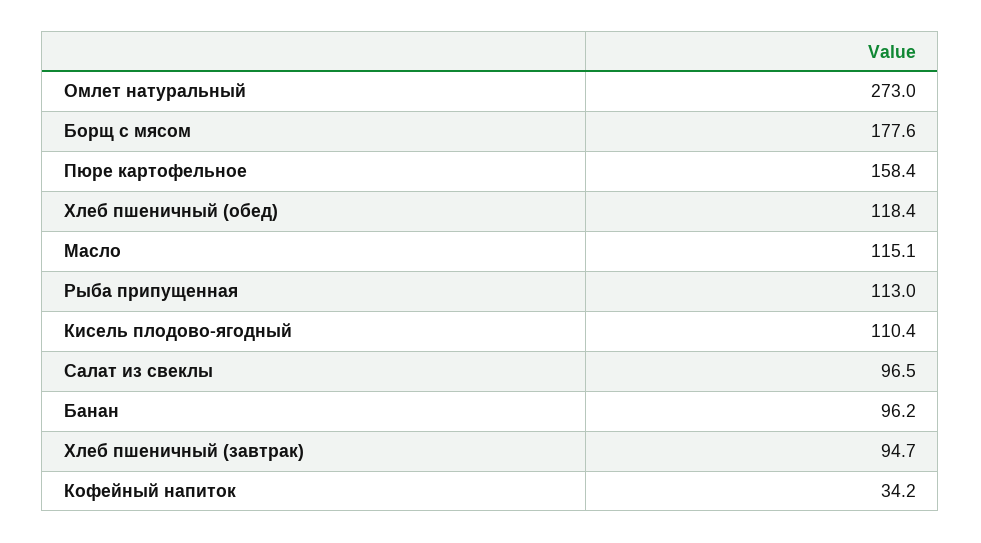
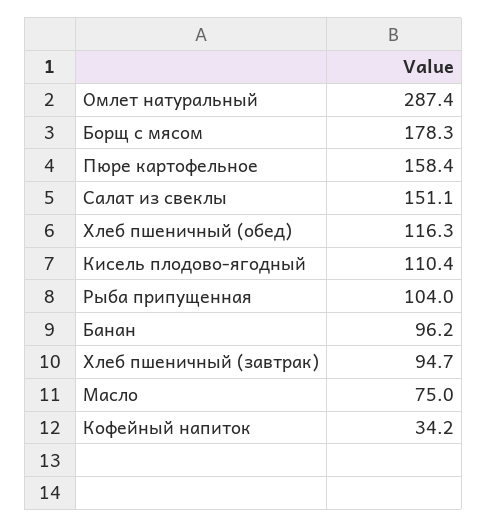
  {
-   "Омлет натуральный": 273,
+   "Омлет натуральный": 287.4,
-   "Борщ с мясом": 177.6,
+   "Борщ с мясом": 178.3,
    "Пюре картофельное": 158.4,
-   "Хлеб пшеничный (обед)": 118.4,
+   "Хлеб пшеничный (обед)": 116.3,
-   "Масло": 115.1,
+   "Масло": 75,
-   "Рыба припущенная": 113,
+   "Рыба припущенная": 104,
    "Кисель плодово-ягодный": 110.4,
-   "Салат из свеклы": 96.5,
+   "Салат из свеклы": 151.1,
    "Банан": 96.2,
    "Хлеб пшеничный (завтрак)": 94.7,
    "Кофейный напиток": 34.2
  }

